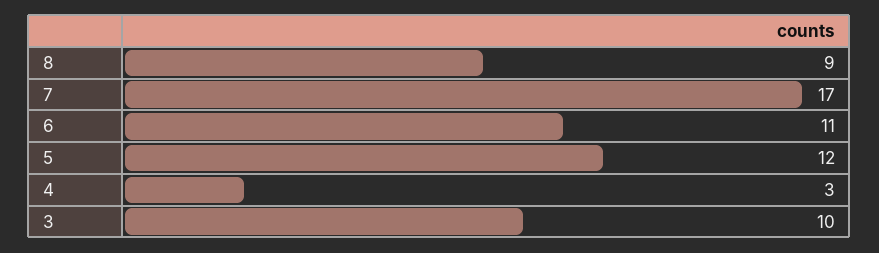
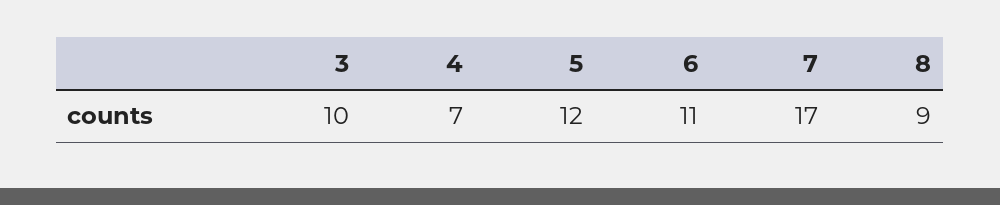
  {
    "8": 9,
    "7": 17,
    "6": 11,
    "5": 12,
-   "4": 3,
+   "4": 7,
    "3": 10
  }

